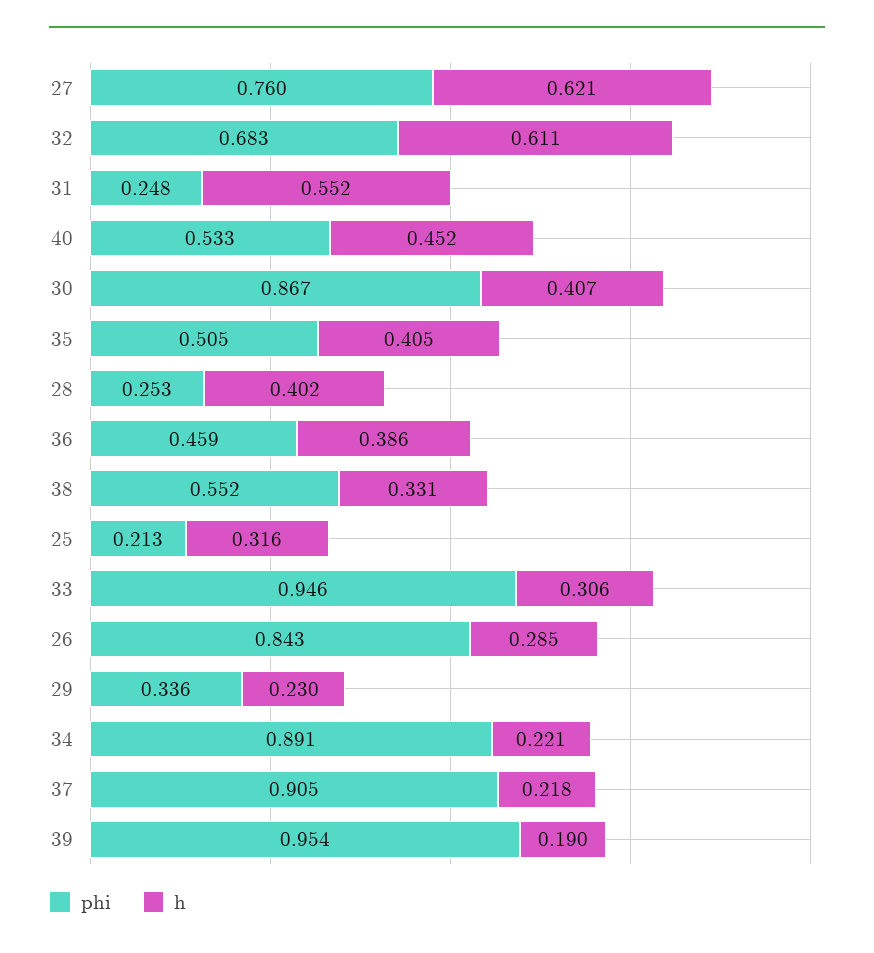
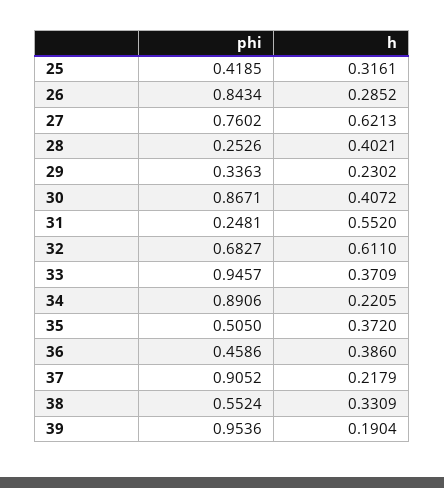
  {
    "phi": {
      "27": 0.7602,
      "32": 0.6827,
      "31": 0.2481,
-     "40": 0.533,
      "30": 0.8671,
      "35": 0.505,
      "28": 0.2526,
      "36": 0.4586,
      "38": 0.5524,
-     "25": 0.213,
+     "25": 0.4185,
      "33": 0.9457,
      "26": 0.8434,
      "29": 0.3363,
      "34": 0.8906,
      "37": 0.9052,
      "39": 0.9536
    },
    "h": {
      "27": 0.6213,
      "32": 0.611,
      "31": 0.552,
-     "40": 0.452,
      "30": 0.4072,
-     "35": 0.405,
+     "35": 0.372,
      "28": 0.4021,
      "36": 0.386,
      "38": 0.3309,
      "25": 0.3161,
-     "33": 0.306,
+     "33": 0.3709,
      "26": 0.2852,
      "29": 0.2302,
      "34": 0.2205,
      "37": 0.2179,
      "39": 0.1904
    }
  }

